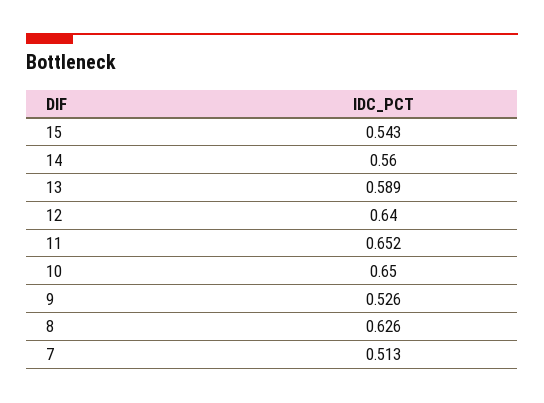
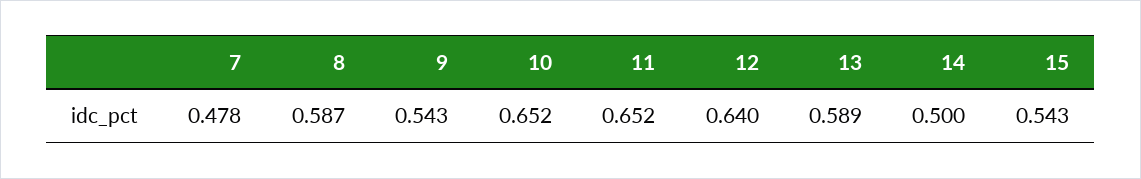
  {
    "15": 0.543,
-   "14": 0.56,
+   "14": 0.5,
    "13": 0.589,
    "12": 0.64,
    "11": 0.652,
-   "10": 0.65,
+   "10": 0.652,
-   "9": 0.526,
+   "9": 0.543,
-   "8": 0.626,
+   "8": 0.587,
-   "7": 0.513
+   "7": 0.478
  }

